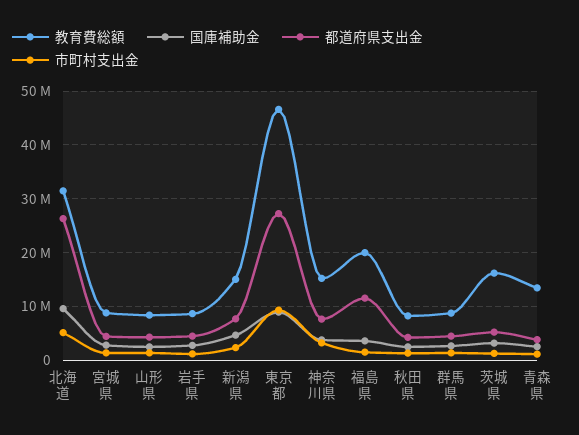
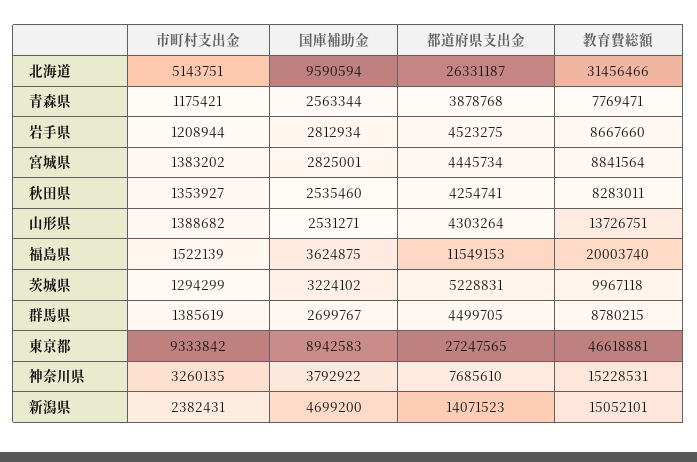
  {
    "教育費総額": {
      "北海道": 31456466,
      "宮城県": 8841564,
-     "山形県": 8000000,
+     "山形県": 13726751,
      "岩手県": 8667660,
      "新潟県": 15052101,
      "東京都": 46618881,
      "神奈川県": 15228531,
      "福島県": 20003740,
      "秋田県": 8283011,
      "群馬県": 8780215,
-     "茨城県": 16000000,
+     "茨城県": 9967118,
-     "青森県": 14000000
+     "青森県": 7769471
    },
    "国庫補助金": {
      "北海道": 9590594,
      "宮城県": 2825001,
      "山形県": 2531271,
      "岩手県": 2812934,
      "新潟県": 4699200,
      "東京都": 8942583,
      "神奈川県": 3792922,
      "福島県": 3624875,
      "秋田県": 2535460,
      "群馬県": 2699767,
      "茨城県": 3224102,
      "青森県": 2563344
    },
    "都道府県支出金": {
      "北海道": 26331187,
      "宮城県": 4445734,
      "山形県": 4303264,
      "岩手県": 4523275,
-     "新潟県": 8000000,
+     "新潟県": 14071523,
      "東京都": 27247565,
      "神奈川県": 7685610,
      "福島県": 11549153,
      "秋田県": 4254741,
      "群馬県": 4499705,
      "茨城県": 5228831,
      "青森県": 3878768
    },
    "市町村支出金": {
      "北海道": 5143751,
      "宮城県": 1383202,
      "山形県": 1388682,
      "岩手県": 1208944,
      "新潟県": 2382431,
      "東京都": 9333842,
      "神奈川県": 3260135,
      "福島県": 1522139,
      "秋田県": 1353927,
      "群馬県": 1385619,
      "茨城県": 1294299,
      "青森県": 1175421
    }
  }

